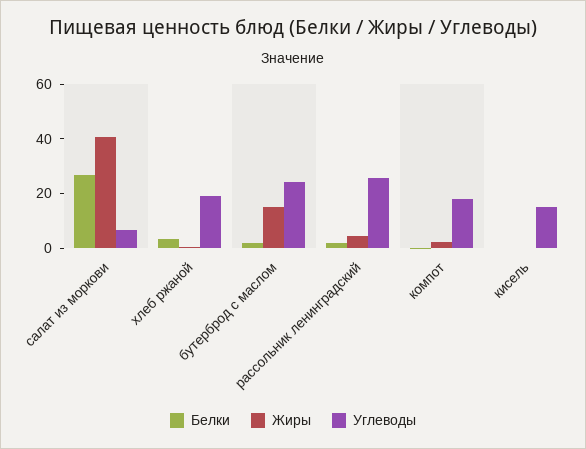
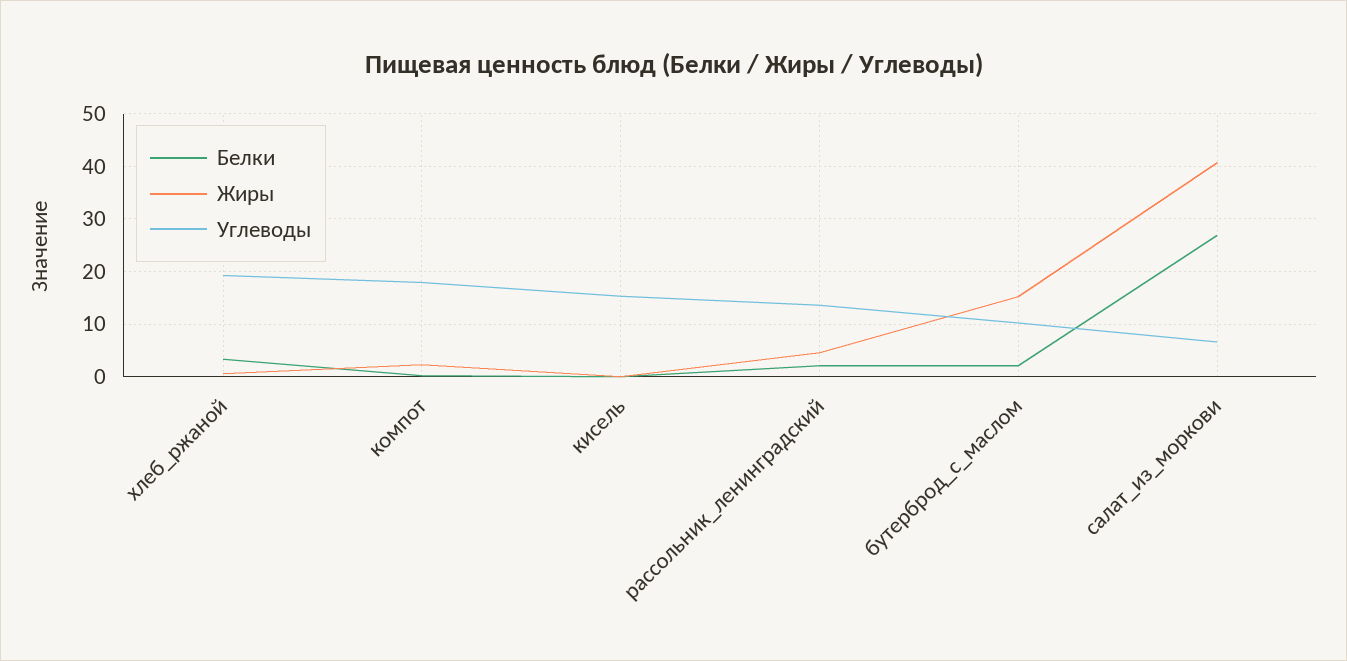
  {
    "Белки": {
      "салат из моркови": 26,
      "хлеб ржаной": 4,
      "бутерброд с маслом": 2,
      "рассольник ленинградский": 2,
      "компот": 0,
      "кисель": 0
    },
    "Жиры": {
      "салат из моркови": 40,
      "хлеб ржаной": 0,
      "бутерброд с маслом": 16,
      "рассольник ленинградский": 4,
      "компот": 2,
      "кисель": 0
    },
    "Углеводы": {
      "салат из моркови": 6,
      "хлеб ржаной": 20,
-     "бутерброд с маслом": 25,
+     "бутерброд с маслом": 10,
-     "рассольник ленинградский": 25,
+     "рассольник ленинградский": 14,
      "компот": 18,
      "кисель": 16
    }
  }

